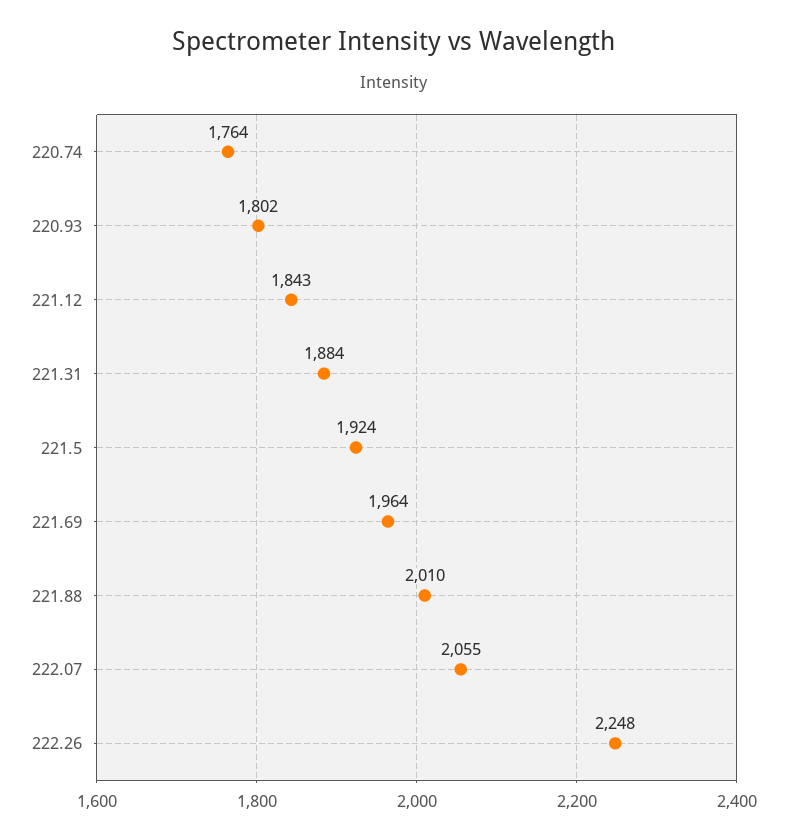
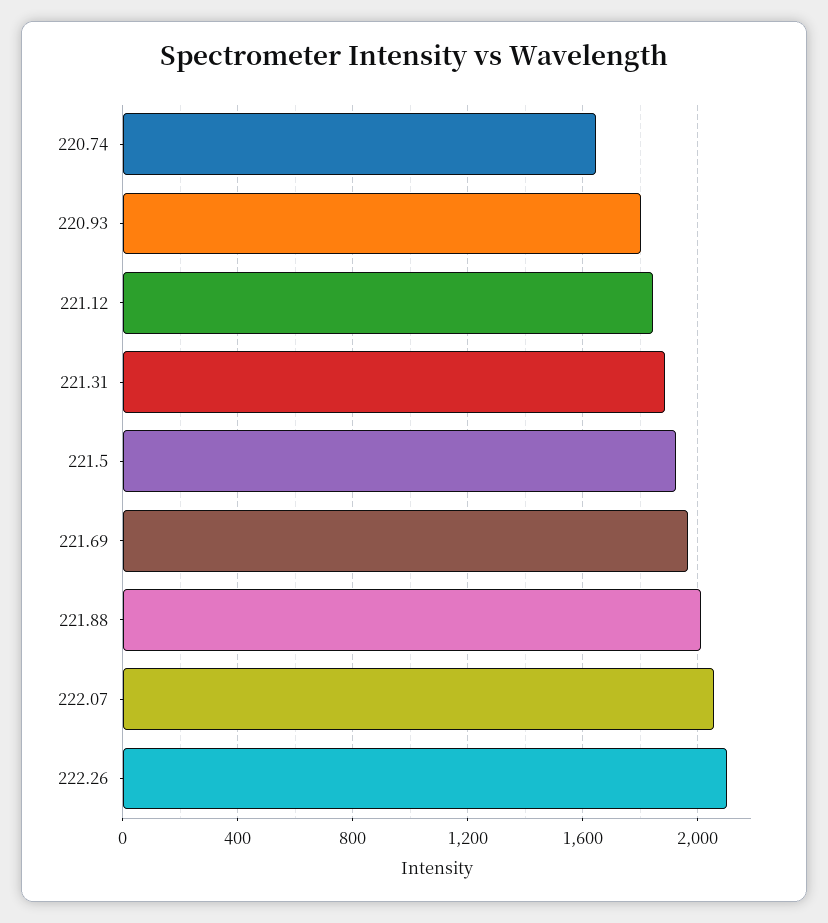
  {
-   "220.74": 1764,
+   "220.74": 1650,
    "220.93": 1802,
    "221.12": 1843,
    "221.31": 1884,
    "221.5": 1924,
    "221.69": 1964,
    "221.88": 2010,
    "222.07": 2055,
-   "222.26": 2248
+   "222.26": 2100
  }

